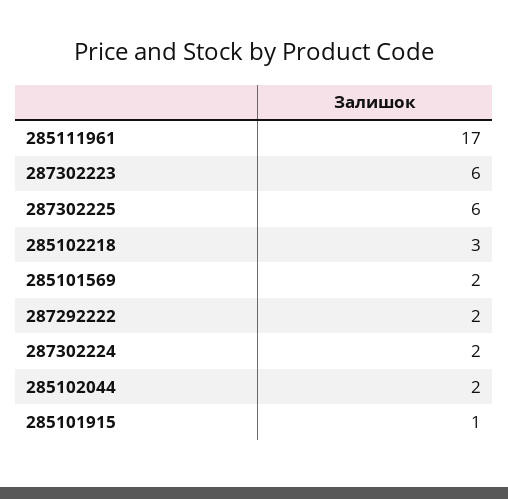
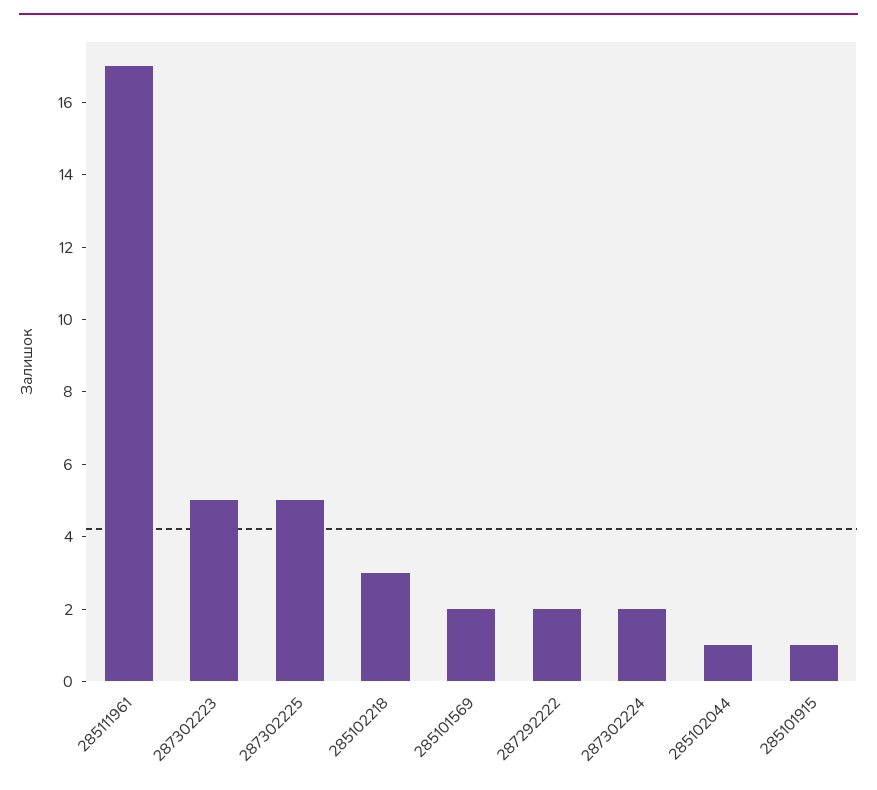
  {
    "285111961": 17,
-   "287302223": 6,
+   "287302223": 5,
-   "287302225": 6,
+   "287302225": 5,
    "285102218": 3,
    "285101569": 2,
    "287292222": 2,
    "287302224": 2,
-   "285102044": 2,
+   "285102044": 1,
    "285101915": 1
  }

